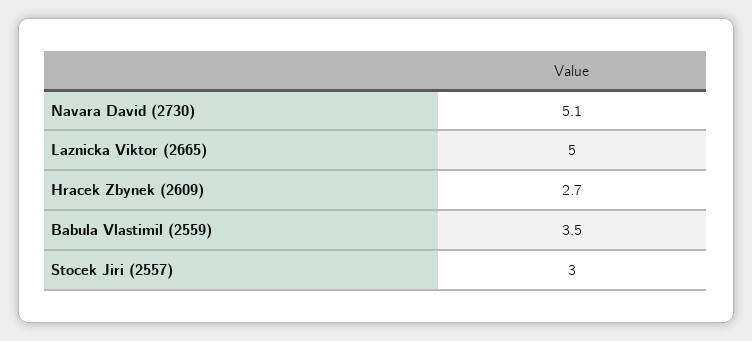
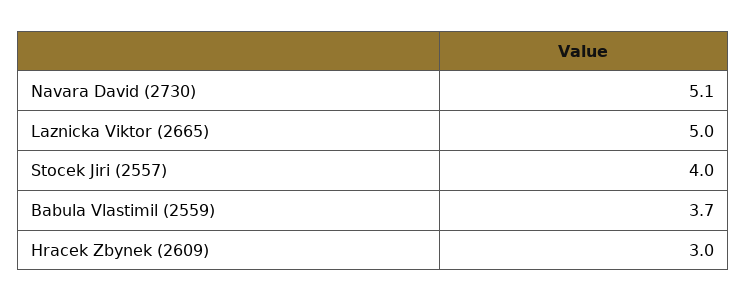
  {
    "Navara David (2730)": 5.1,
    "Laznicka Viktor (2665)": 5,
-   "Hracek Zbynek (2609)": 2.7,
+   "Hracek Zbynek (2609)": 3,
-   "Babula Vlastimil (2559)": 3.5,
+   "Babula Vlastimil (2559)": 3.7,
-   "Stocek Jiri (2557)": 3
+   "Stocek Jiri (2557)": 4
  }

